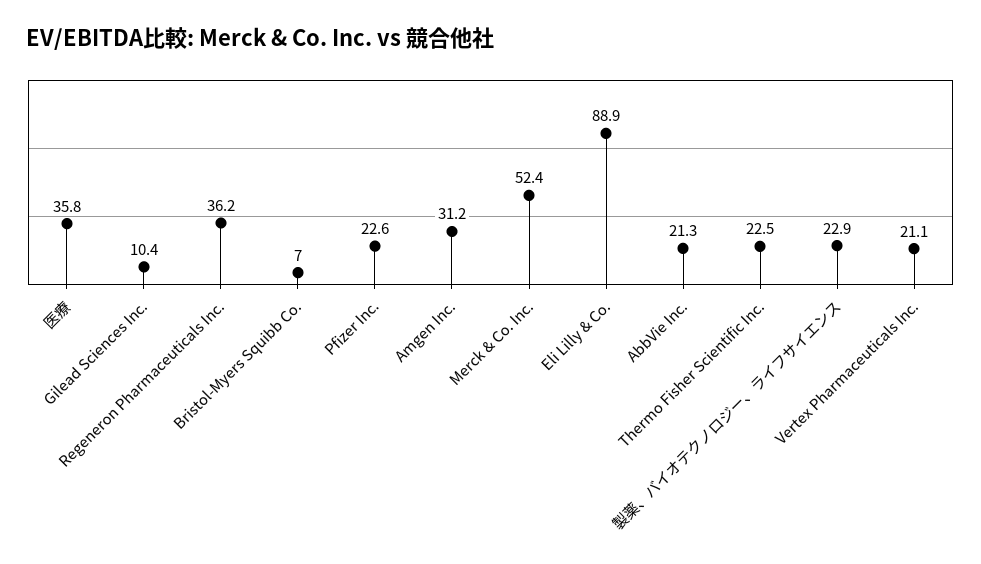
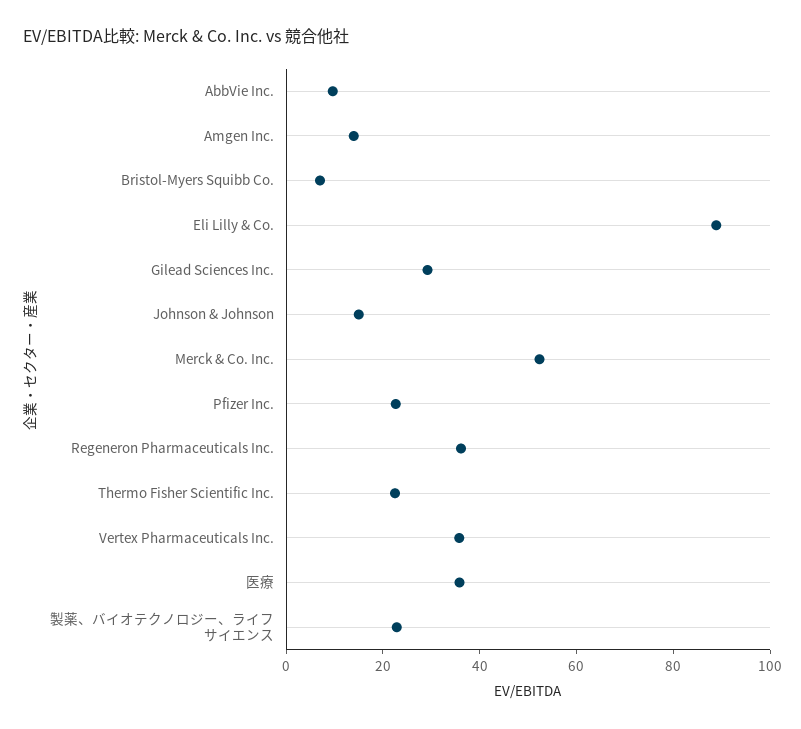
  {
    "医療": 35.8,
-   "Gilead Sciences Inc.": 10.4,
+   "Gilead Sciences Inc.": 30,
    "Regeneron Pharmaceuticals Inc.": 36.2,
    "Bristol-Myers Squibb Co.": 7,
    "Pfizer Inc.": 22.6,
-   "Amgen Inc.": 31.2,
+   "Amgen Inc.": 15,
    "Merck & Co. Inc.": 52.4,
    "Eli Lilly & Co.": 88.9,
-   "AbbVie Inc.": 21.3,
+   "AbbVie Inc.": 10,
    "Thermo Fisher Scientific Inc.": 22.5,
    "製薬、バイオテクノロジー、ライフサイエンス": 22.9,
-   "Vertex Pharmaceuticals Inc.": 21.1
+   "Vertex Pharmaceuticals Inc.": 35,
+   "Johnson & Johnson": 15
  }

